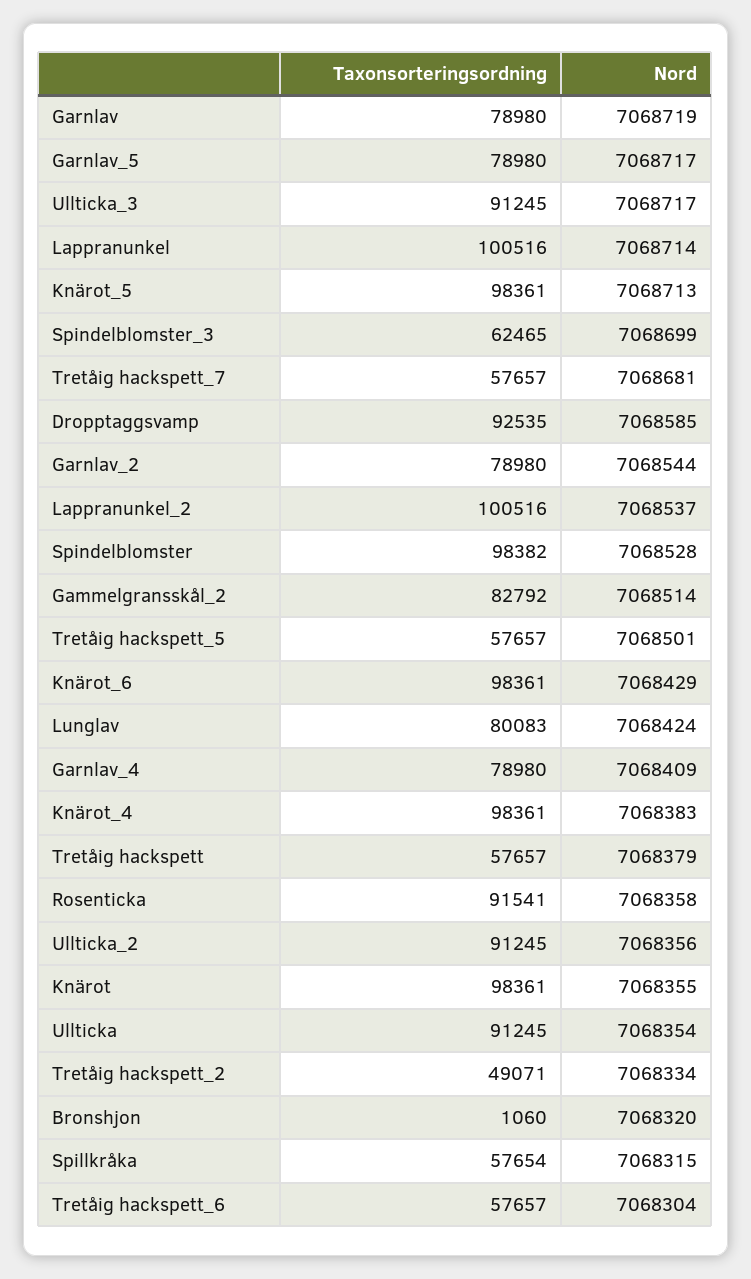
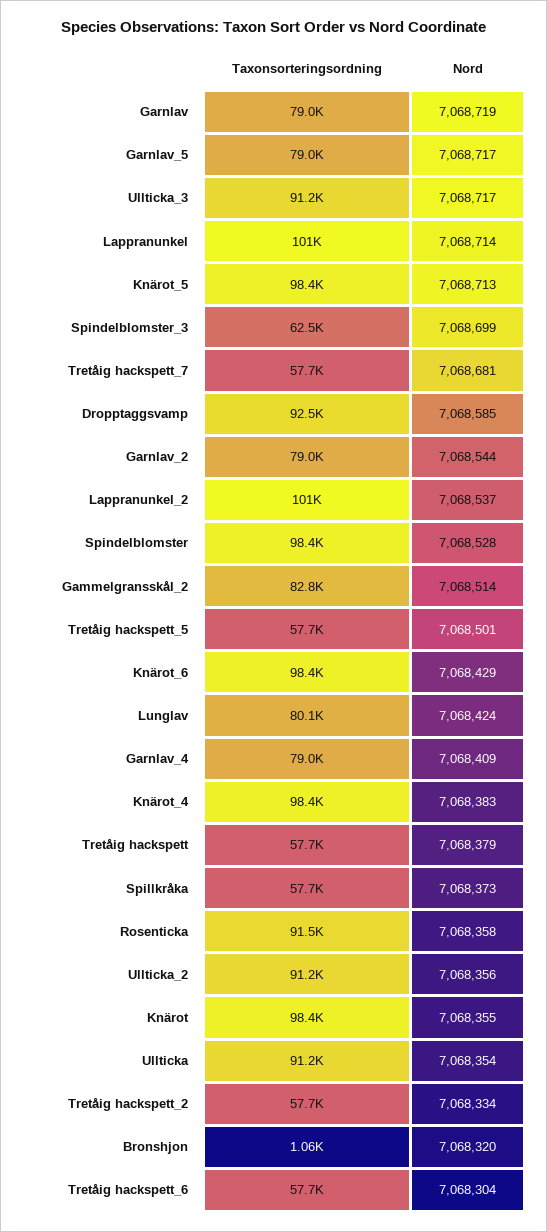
  {
    "Taxonsorteringsordning": {
      "Garnlav": 78980,
      "Garnlav_5": 78980,
      "Ullticka_3": 91245,
      "Lappranunkel": 100516,
      "Knärot_5": 98361,
      "Spindelblomster_3": 62465,
      "Tretåig hackspett_7": 57657,
      "Dropptaggsvamp": 92535,
      "Garnlav_2": 78980,
      "Lappranunkel_2": 100516,
      "Spindelblomster": 98382,
      "Gammelgransskål_2": 82792,
      "Tretåig hackspett_5": 57657,
      "Knärot_6": 98361,
      "Lunglav": 80083,
      "Garnlav_4": 78980,
      "Knärot_4": 98361,
      "Tretåig hackspett": 57657,
      "Rosenticka": 91541,
      "Ullticka_2": 91245,
      "Knärot": 98361,
      "Ullticka": 91245,
-     "Tretåig hackspett_2": 49071,
+     "Tretåig hackspett_2": 57700,
      "Bronshjon": 1060,
      "Spillkråka": 57654,
      "Tretåig hackspett_6": 57657
    },
    "Nord": {
      "Garnlav": 7068719,
      "Garnlav_5": 7068717,
      "Ullticka_3": 7068717,
      "Lappranunkel": 7068714,
      "Knärot_5": 7068713,
      "Spindelblomster_3": 7068699,
      "Tretåig hackspett_7": 7068681,
      "Dropptaggsvamp": 7068585,
      "Garnlav_2": 7068544,
      "Lappranunkel_2": 7068537,
      "Spindelblomster": 7068528,
      "Gammelgransskål_2": 7068514,
      "Tretåig hackspett_5": 7068501,
      "Knärot_6": 7068429,
      "Lunglav": 7068424,
      "Garnlav_4": 7068409,
      "Knärot_4": 7068383,
      "Tretåig hackspett": 7068379,
      "Rosenticka": 7068358,
      "Ullticka_2": 7068356,
      "Knärot": 7068355,
      "Ullticka": 7068354,
      "Tretåig hackspett_2": 7068334,
      "Bronshjon": 7068320,
-     "Spillkråka": 7068315,
+     "Spillkråka": 7068373,
      "Tretåig hackspett_6": 7068304
    }
  }

